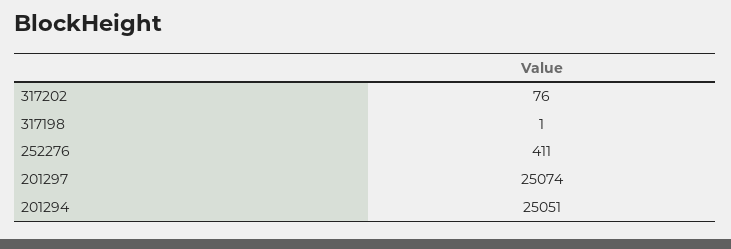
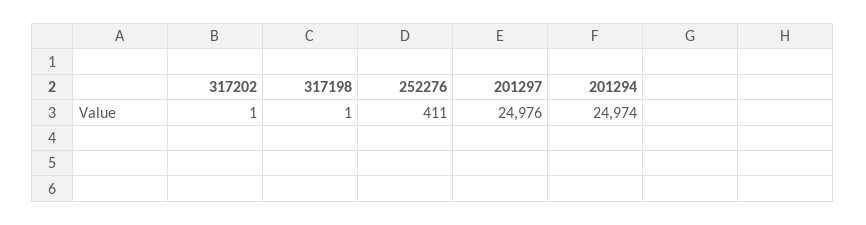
  {
-   "317202": 76,
+   "317202": 1,
    "317198": 1,
    "252276": 411,
-   "201297": 25074,
+   "201297": 24976,
-   "201294": 25051
+   "201294": 24974
  }

